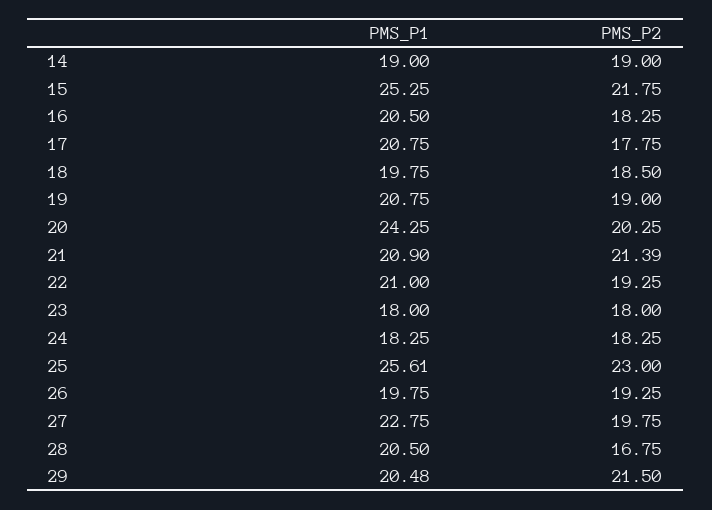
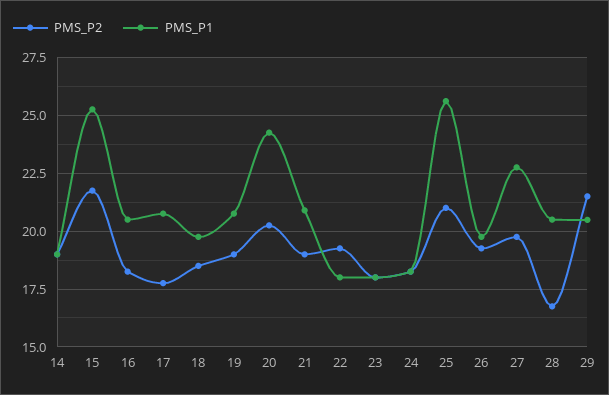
  {
    "PMS_P1": {
      "14": 19,
      "15": 25.25,
      "16": 20.5,
      "17": 20.75,
      "18": 19.75,
      "19": 20.75,
      "20": 24.25,
      "21": 20.9,
-     "22": 21,
+     "22": 18,
      "23": 18,
      "24": 18.25,
      "25": 25.61,
      "26": 19.75,
      "27": 22.75,
      "28": 20.5,
      "29": 20.48
    },
    "PMS_P2": {
      "14": 19,
      "15": 21.75,
      "16": 18.25,
      "17": 17.75,
      "18": 18.5,
      "19": 19,
      "20": 20.25,
-     "21": 21.39,
+     "21": 19,
      "22": 19.25,
      "23": 18,
      "24": 18.25,
-     "25": 23,
+     "25": 21,
      "26": 19.25,
      "27": 19.75,
      "28": 16.75,
      "29": 21.5
    }
  }

